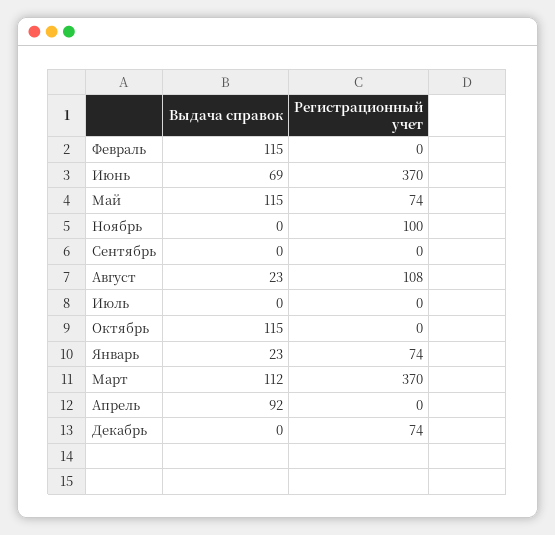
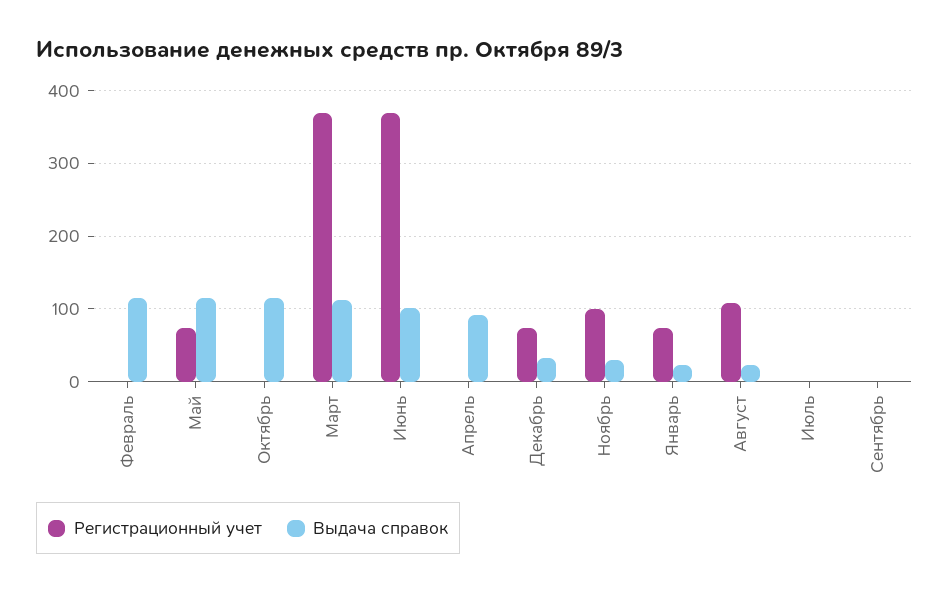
  {
    "Выдача справок": {
      "Февраль": 115,
-     "Июнь": 69,
+     "Июнь": 100,
      "Май": 115,
-     "Ноябрь": 0,
+     "Ноябрь": 30,
      "Сентябрь": 0,
      "Август": 23,
      "Июль": 0,
      "Октябрь": 115,
      "Январь": 23,
      "Март": 112,
      "Апрель": 92,
-     "Декабрь": 0
+     "Декабрь": 30
    },
    "Регистрационный учет": {
      "Февраль": 0,
      "Июнь": 370,
      "Май": 74,
      "Ноябрь": 100,
      "Сентябрь": 0,
      "Август": 108,
      "Июль": 0,
      "Октябрь": 0,
      "Январь": 74,
      "Март": 370,
      "Апрель": 0,
      "Декабрь": 74
    }
  }

